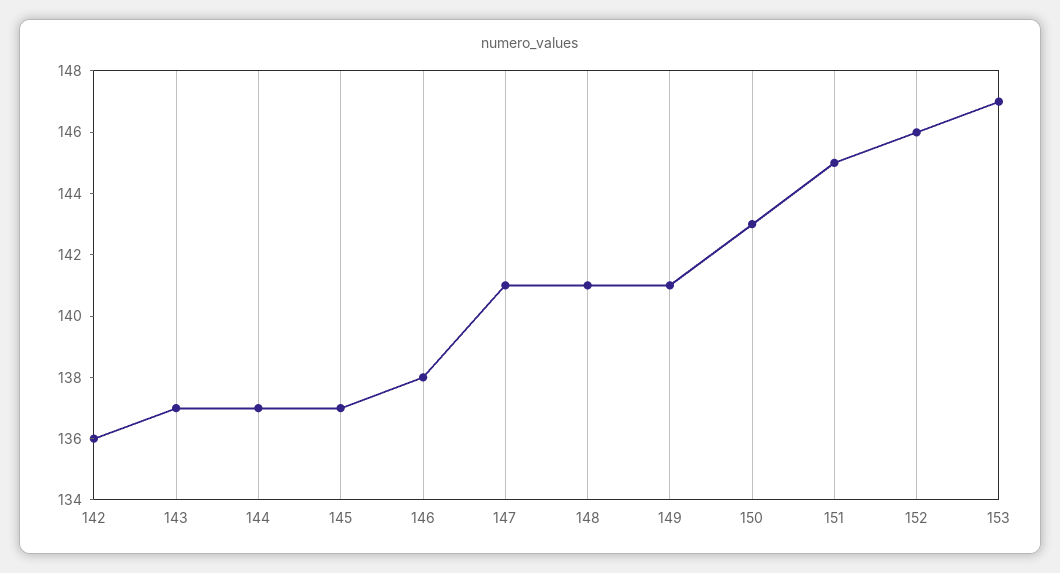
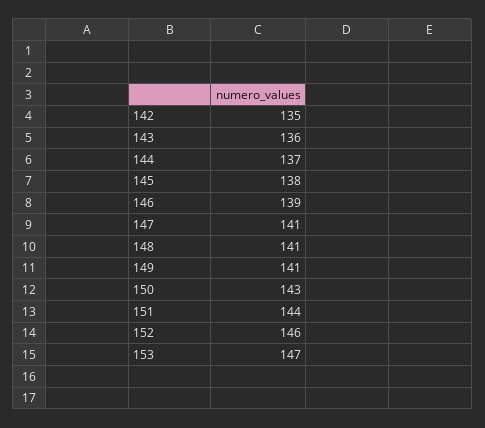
  {
-   "142": 136,
+   "142": 135,
-   "143": 137,
+   "143": 136,
    "144": 137,
-   "145": 137,
+   "145": 138,
-   "146": 138,
+   "146": 139,
    "147": 141,
    "148": 141,
    "149": 141,
    "150": 143,
-   "151": 145,
+   "151": 144,
    "152": 146,
    "153": 147
  }

